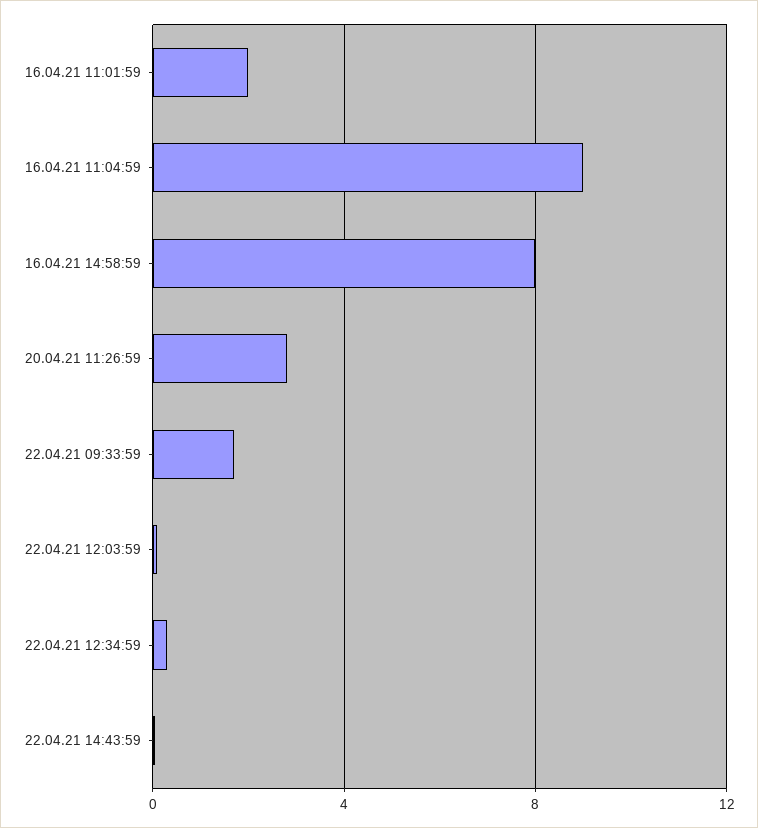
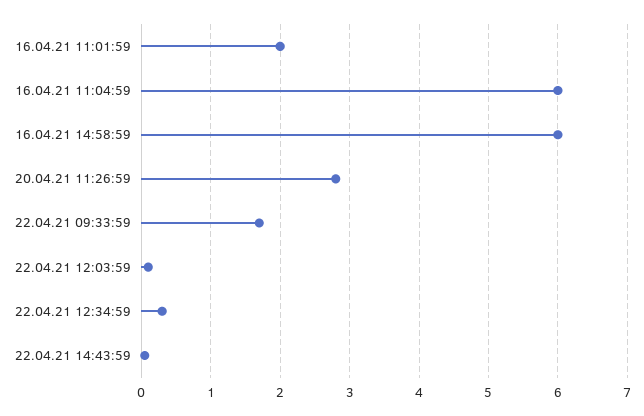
  {
    "16.04.21 11:01:59": 2,
-   "16.04.21 11:04:59": 9,
+   "16.04.21 11:04:59": 6,
-   "16.04.21 14:58:59": 8,
+   "16.04.21 14:58:59": 6,
    "20.04.21 11:26:59": 2.8,
    "22.04.21 09:33:59": 1.7,
    "22.04.21 12:03:59": 0.1,
    "22.04.21 12:34:59": 0.3,
    "22.04.21 14:43:59": 0.1
  }

